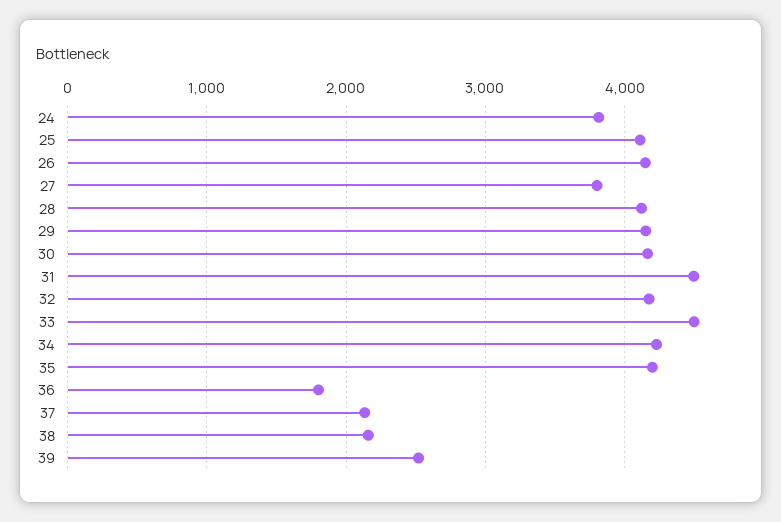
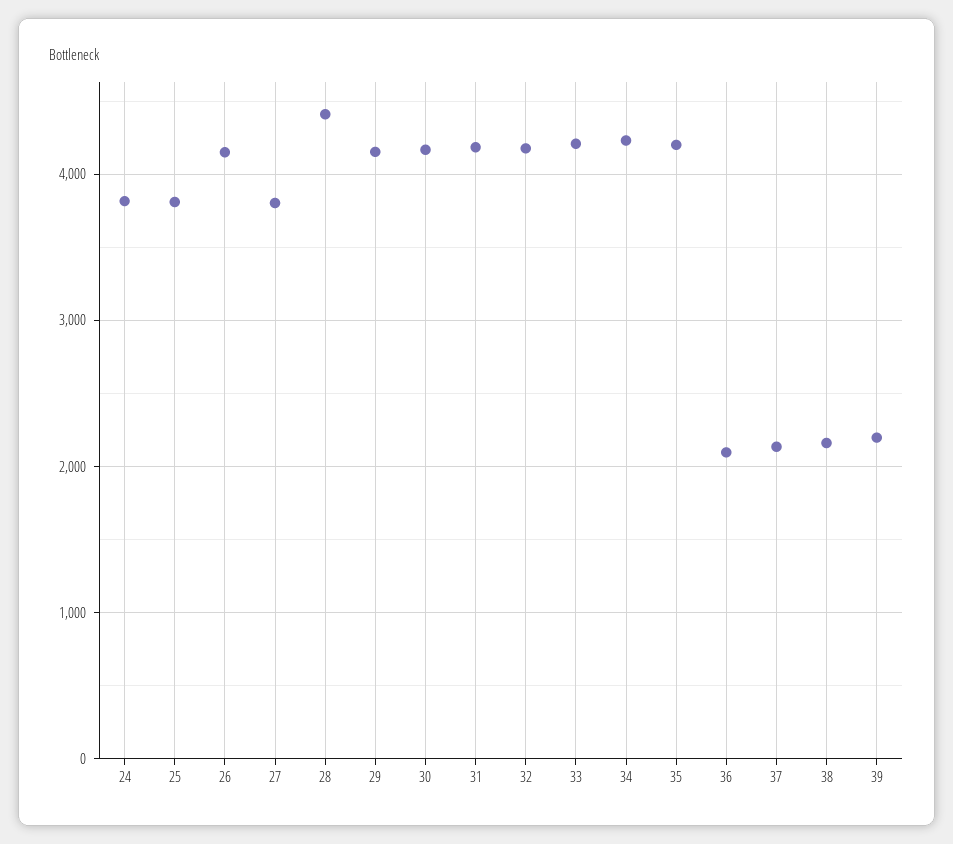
  {
    "24": 3800,
-   "25": 4100,
+   "25": 3800,
    "26": 4200,
    "27": 3800,
-   "28": 4100,
+   "28": 4400,
    "29": 4200,
    "30": 4200,
-   "31": 4500,
+   "31": 4200,
    "32": 4200,
-   "33": 4500,
+   "33": 4200,
    "34": 4200,
    "35": 4200,
-   "36": 1800,
+   "36": 2100,
    "37": 2100,
    "38": 2200,
-   "39": 2500
+   "39": 2200
  }

